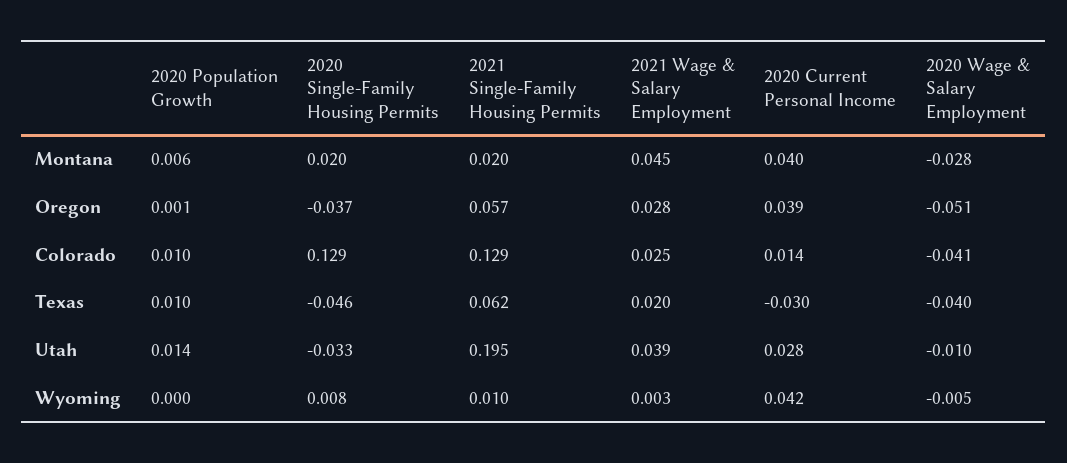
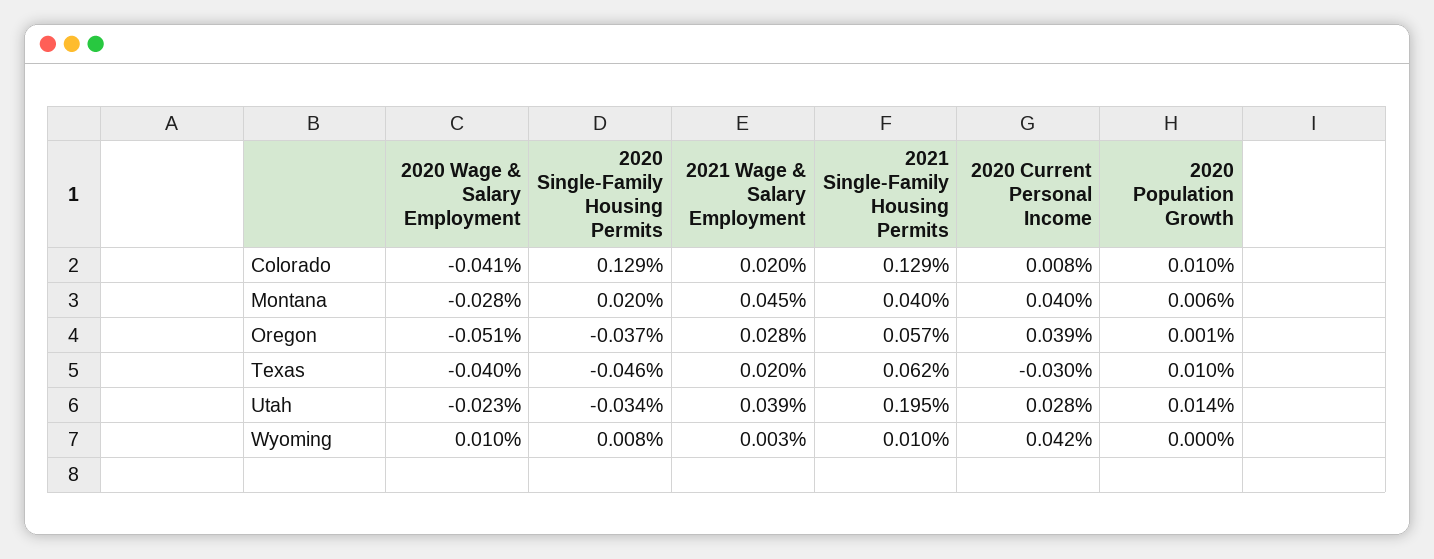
  {
    "2020 Population Growth": {
      "Montana": 0.006,
      "Oregon": 0.001,
      "Colorado": 0.01,
      "Texas": 0.01,
      "Utah": 0.014,
      "Wyoming": 0
    },
    "2020 Single-Family Housing Permits": {
      "Montana": 0.02,
      "Oregon": -0.037,
      "Colorado": 0.129,
      "Texas": -0.046,
-     "Utah": -0.033,
+     "Utah": -0.034,
      "Wyoming": 0.008
    },
    "2021 Single-Family Housing Permits": {
-     "Montana": 0.02,
+     "Montana": 0.04,
      "Oregon": 0.057,
      "Colorado": 0.129,
      "Texas": 0.062,
      "Utah": 0.195,
      "Wyoming": 0.01
    },
    "2021 Wage & Salary Employment": {
      "Montana": 0.045,
      "Oregon": 0.028,
-     "Colorado": 0.025,
+     "Colorado": 0.02,
      "Texas": 0.02,
      "Utah": 0.039,
      "Wyoming": 0.003
    },
    "2020 Current Personal Income": {
      "Montana": 0.04,
      "Oregon": 0.039,
-     "Colorado": 0.014,
+     "Colorado": 0.008,
      "Texas": -0.03,
      "Utah": 0.028,
      "Wyoming": 0.042
    },
    "2020 Wage & Salary Employment": {
      "Montana": -0.028,
      "Oregon": -0.051,
      "Colorado": -0.041,
      "Texas": -0.04,
-     "Utah": -0.01,
+     "Utah": -0.023,
-     "Wyoming": -0.005
+     "Wyoming": 0.01
    }
  }

